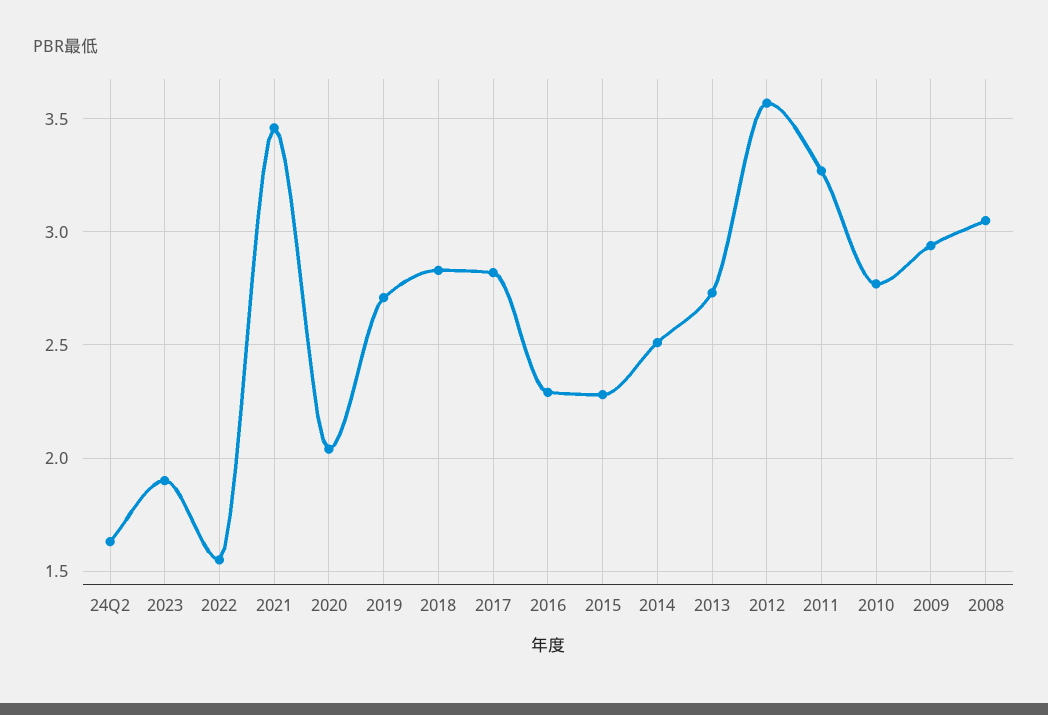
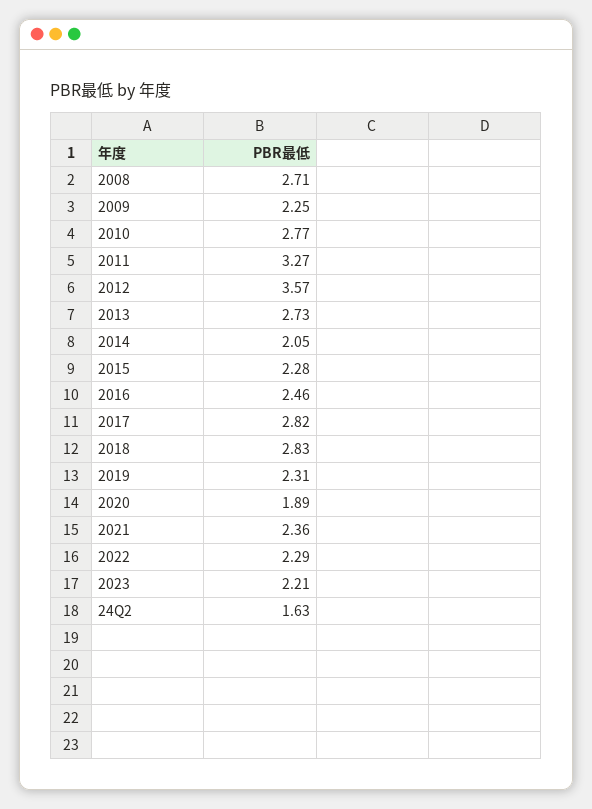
  {
    "24Q2": 1.63,
-   "2023": 1.9,
+   "2023": 2.21,
-   "2022": 1.55,
+   "2022": 2.29,
-   "2021": 3.45,
+   "2021": 2.36,
-   "2020": 2.05,
+   "2020": 1.89,
-   "2019": 2.7,
+   "2019": 2.31,
    "2018": 2.83,
    "2017": 2.82,
-   "2016": 2.3,
+   "2016": 2.46,
    "2015": 2.28,
-   "2014": 2.5,
+   "2014": 2.05,
    "2013": 2.73,
    "2012": 3.57,
    "2011": 3.27,
    "2010": 2.77,
-   "2009": 2.95,
+   "2009": 2.25,
-   "2008": 3.05
+   "2008": 2.71
  }

